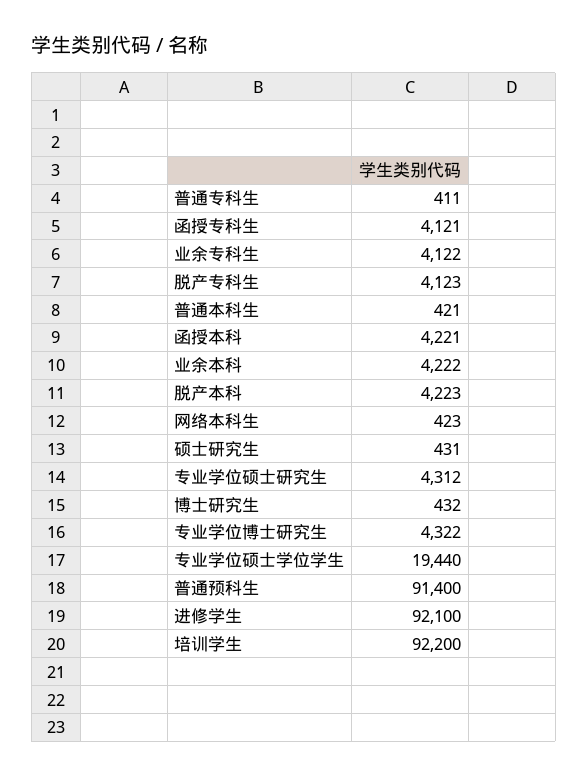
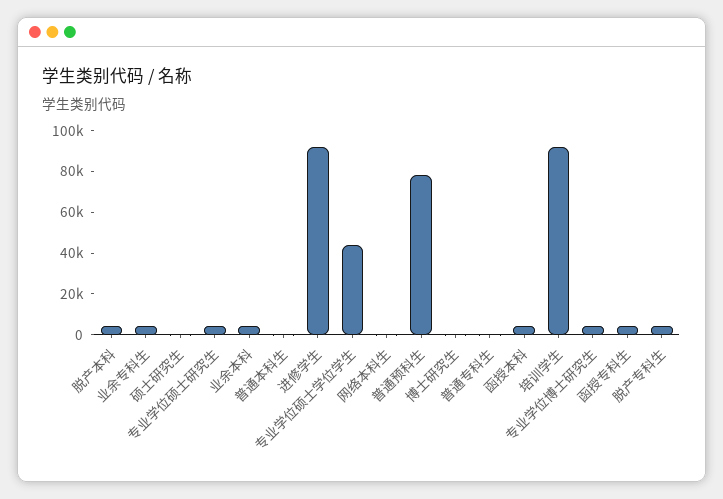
  {
    "普通专科生": 411,
    "函授专科生": 4121,
    "业余专科生": 4122,
    "脱产专科生": 4123,
    "普通本科生": 421,
    "函授本科": 4221,
    "业余本科": 4222,
    "脱产本科": 4223,
    "网络本科生": 423,
    "硕士研究生": 431,
    "专业学位硕士研究生": 4312,
    "博士研究生": 432,
    "专业学位博士研究生": 4322,
-   "专业学位硕士学位学生": 19440,
+   "专业学位硕士学位学生": 45000,
-   "普通预科生": 91400,
+   "普通预科生": 80000,
    "进修学生": 92100,
    "培训学生": 92200
  }

